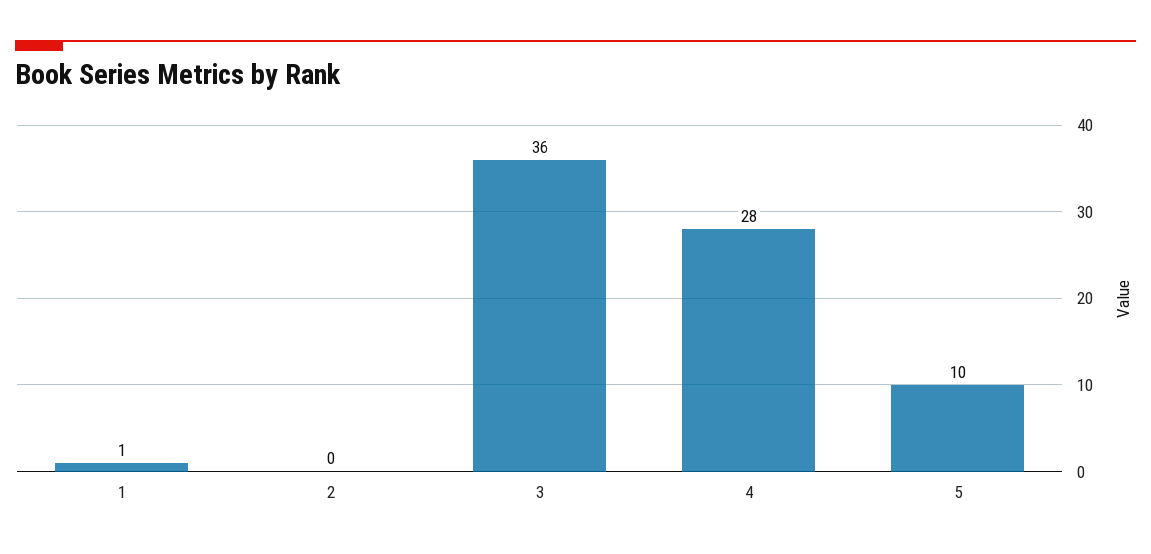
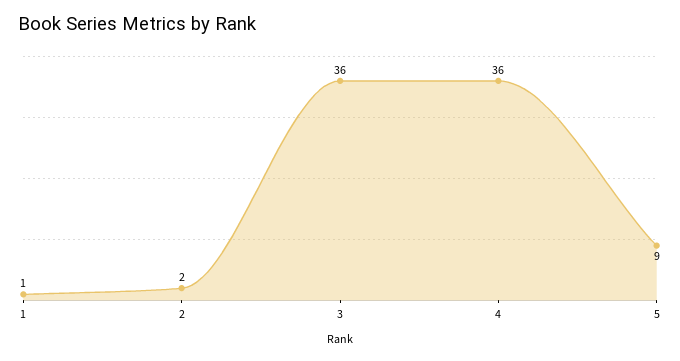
  {
    "1": 1,
-   "2": 0,
+   "2": 2,
    "3": 36,
-   "4": 28,
+   "4": 36,
-   "5": 10
+   "5": 9
  }

